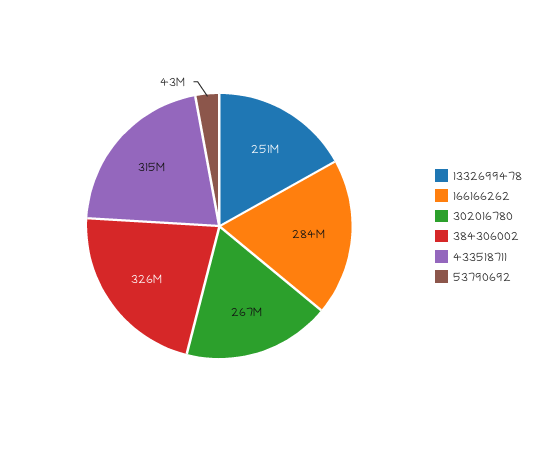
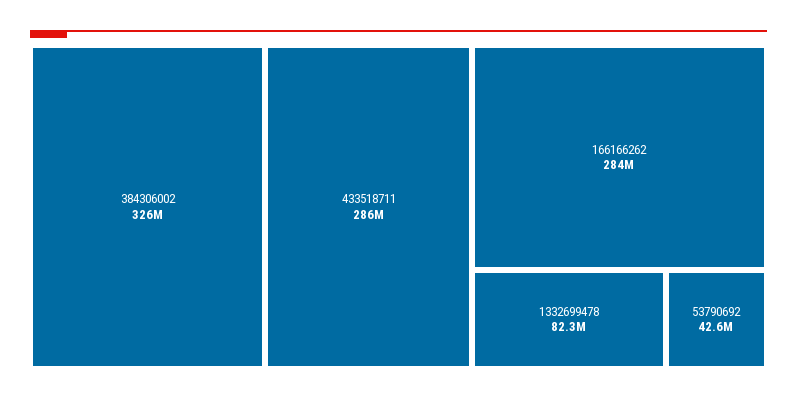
  {
-   "1332699478": 251000000,
+   "1332699478": 82300000,
    "166166262": 284000000,
-   "302016780": 267000000,
    "384306002": 326000000,
-   "433518711": 315000000,
+   "433518711": 286000000,
    "53790692": 42600000
  }

